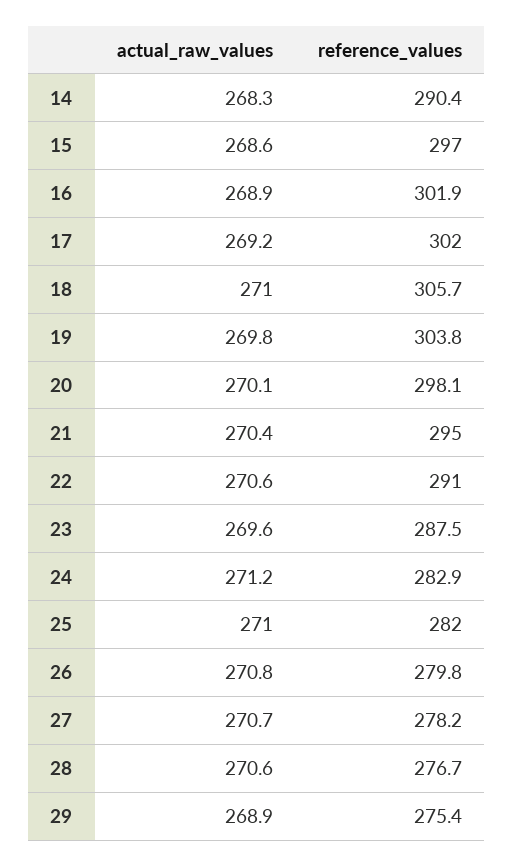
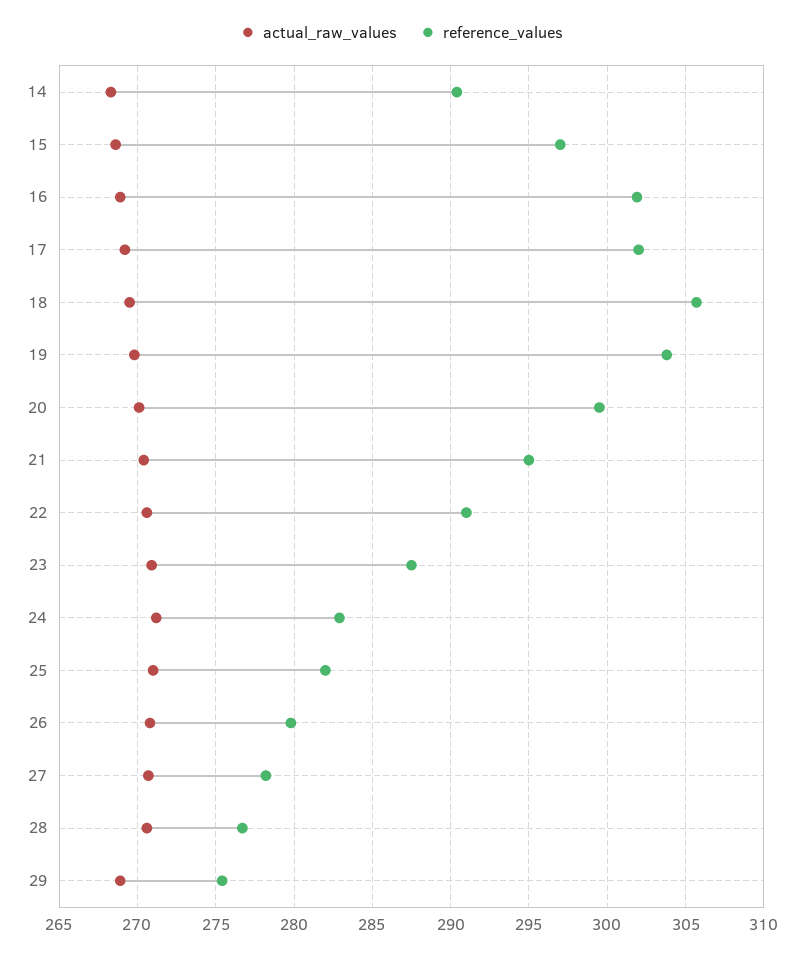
  {
    "actual_raw_values": {
      "14": 268.3,
      "15": 268.6,
      "16": 268.9,
      "17": 269.2,
-     "18": 271,
+     "18": 269.5,
      "19": 269.8,
      "20": 270.1,
      "21": 270.4,
      "22": 270.6,
-     "23": 269.6,
+     "23": 271,
      "24": 271.2,
      "25": 271,
      "26": 270.8,
      "27": 270.7,
      "28": 270.6,
      "29": 268.9
    },
    "reference_values": {
      "14": 290.4,
      "15": 297,
      "16": 301.9,
      "17": 302,
      "18": 305.7,
      "19": 303.8,
-     "20": 298.1,
+     "20": 299.5,
      "21": 295,
      "22": 291,
      "23": 287.5,
      "24": 282.9,
      "25": 282,
      "26": 279.8,
      "27": 278.2,
      "28": 276.7,
      "29": 275.4
    }
  }

